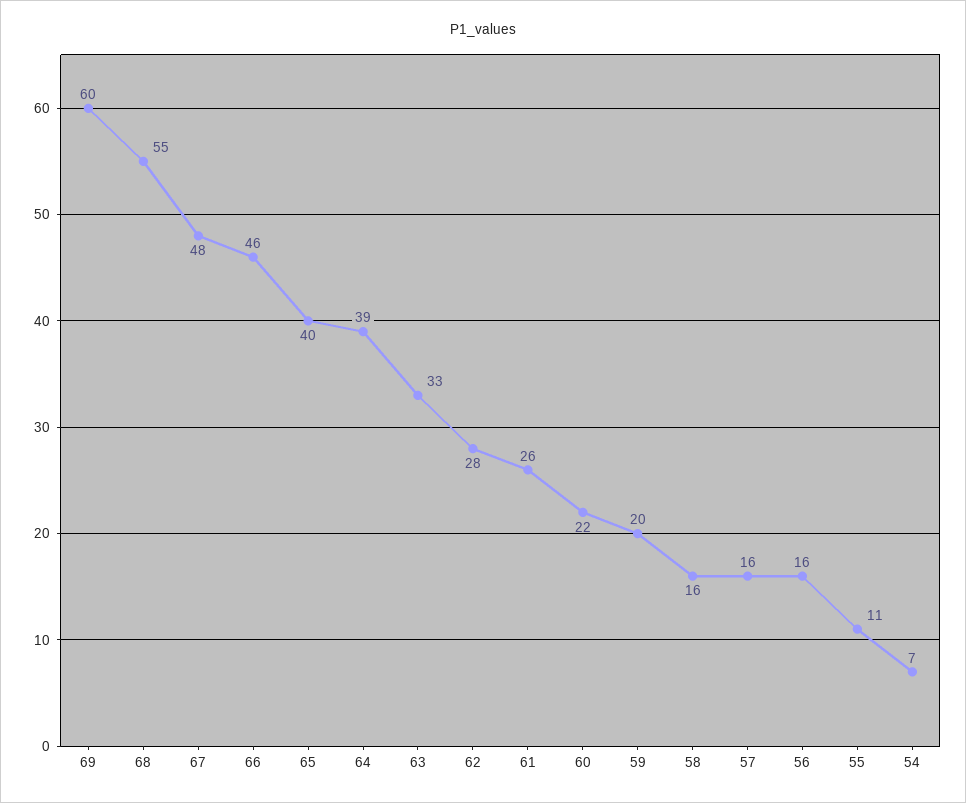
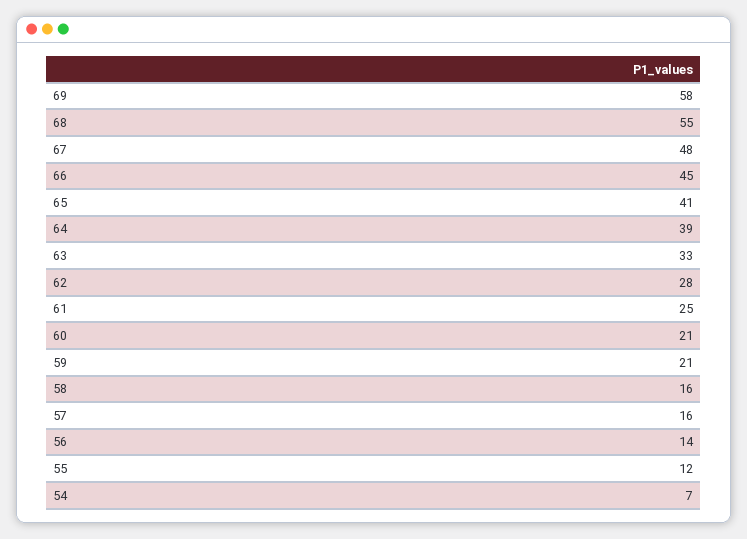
  {
-   "69": 60,
+   "69": 58,
    "68": 55,
    "67": 48,
-   "66": 46,
+   "66": 45,
-   "65": 40,
+   "65": 41,
    "64": 39,
    "63": 33,
    "62": 28,
-   "61": 26,
+   "61": 25,
-   "60": 22,
+   "60": 21,
-   "59": 20,
+   "59": 21,
    "58": 16,
    "57": 16,
-   "56": 16,
+   "56": 14,
-   "55": 11,
+   "55": 12,
    "54": 7
  }

